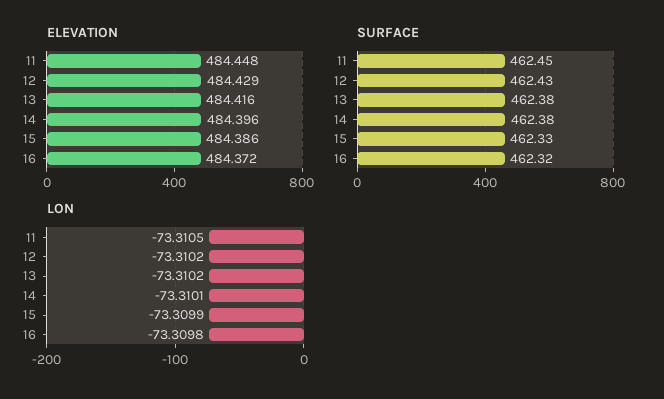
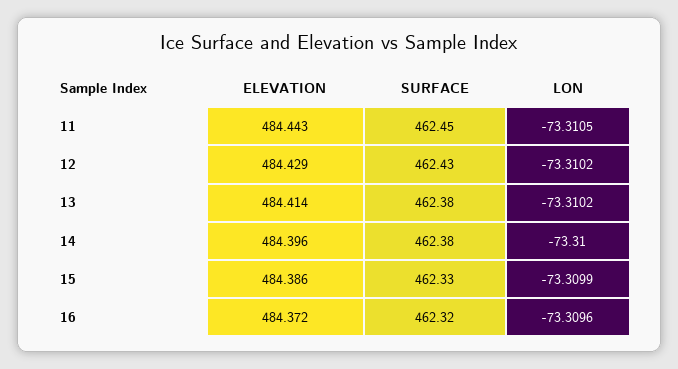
  {
    "ELEVATION": {
-     "11": 484.448,
+     "11": 484.443,
      "12": 484.429,
-     "13": 484.416,
+     "13": 484.414,
      "14": 484.396,
      "15": 484.386,
      "16": 484.372
    },
    "SURFACE": {
      "11": 462.45,
      "12": 462.43,
      "13": 462.38,
      "14": 462.38,
      "15": 462.33,
      "16": 462.32
    },
    "LON": {
      "11": -73.3105,
      "12": -73.3102,
      "13": -73.3102,
-     "14": -73.3101,
+     "14": -73.31,
      "15": -73.3099,
-     "16": -73.3098
+     "16": -73.3096
    }
  }

